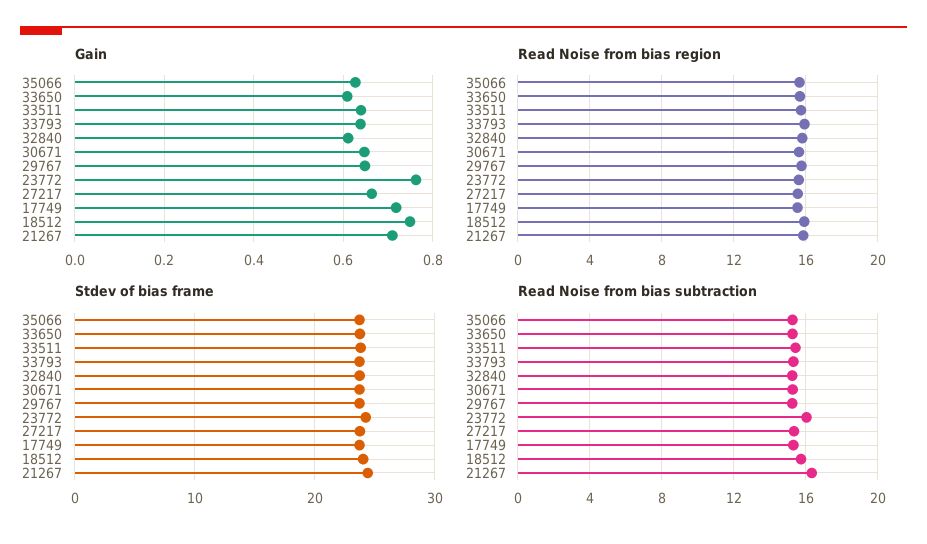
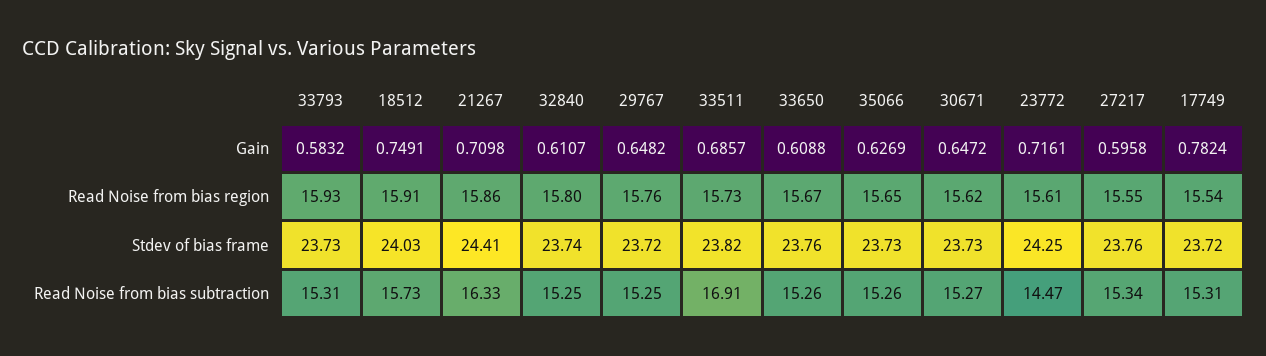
  {
    "Gain": {
      "35066": 0.6269,
      "33650": 0.6088,
-     "33511": 0.64,
+     "33511": 0.6857,
-     "33793": 0.64,
+     "33793": 0.5832,
      "32840": 0.6107,
      "30671": 0.6472,
      "29767": 0.6482,
-     "23772": 0.76,
+     "23772": 0.7161,
-     "27217": 0.66,
+     "27217": 0.5958,
-     "17749": 0.72,
+     "17749": 0.7824,
      "18512": 0.7491,
      "21267": 0.7098
    },
    "Read Noise from bias region": {
      "35066": 15.65,
      "33650": 15.67,
      "33511": 15.73,
      "33793": 15.93,
      "32840": 15.8,
      "30671": 15.62,
      "29767": 15.76,
      "23772": 15.61,
      "27217": 15.55,
      "17749": 15.54,
      "18512": 15.91,
      "21267": 15.86
    },
    "Stdev of bias frame": {
      "35066": 23.73,
      "33650": 23.76,
      "33511": 23.82,
      "33793": 23.73,
      "32840": 23.74,
      "30671": 23.73,
      "29767": 23.72,
      "23772": 24.25,
      "27217": 23.76,
      "17749": 23.72,
      "18512": 24.03,
      "21267": 24.41
    },
    "Read Noise from bias subtraction": {
      "35066": 15.26,
      "33650": 15.26,
-     "33511": 15.5,
+     "33511": 16.91,
      "33793": 15.31,
      "32840": 15.25,
      "30671": 15.27,
      "29767": 15.25,
-     "23772": 16,
+     "23772": 14.47,
      "27217": 15.34,
      "17749": 15.31,
      "18512": 15.73,
      "21267": 16.33
    }
  }

